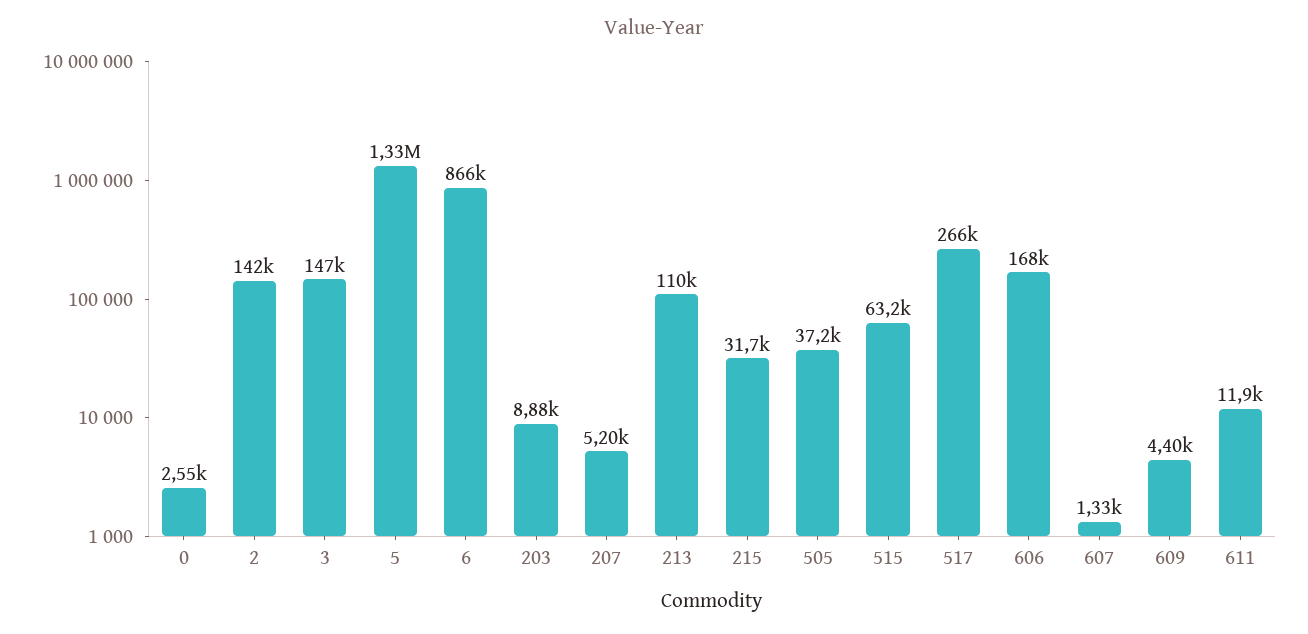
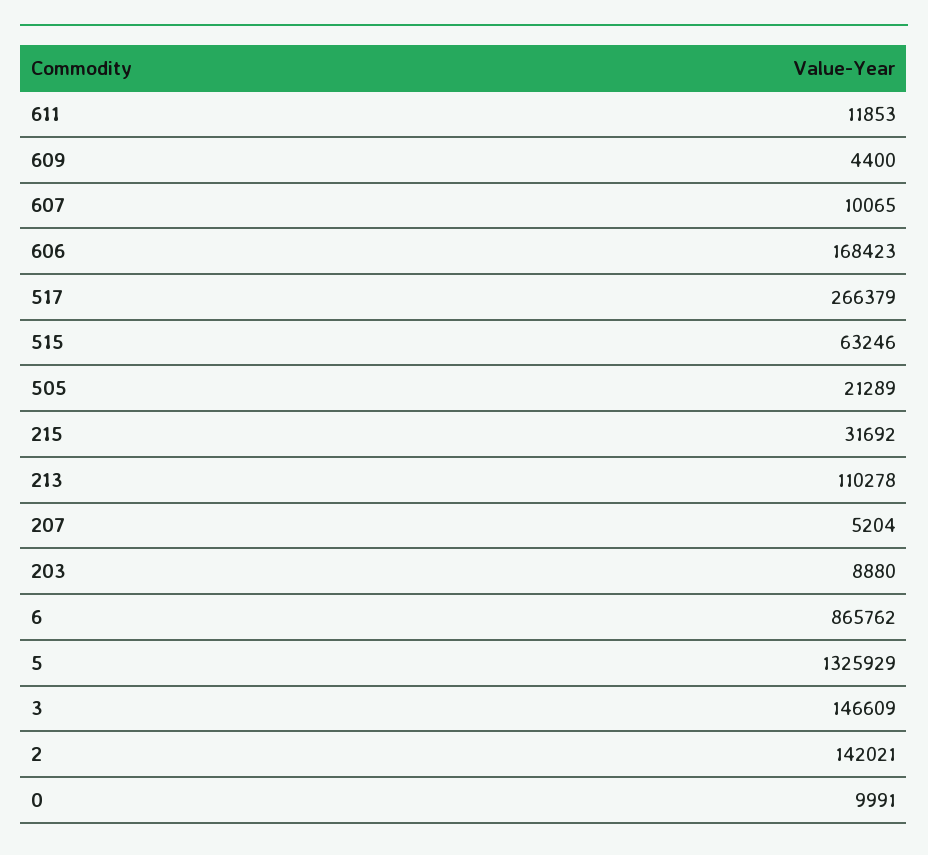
  {
-   "0": 2550,
+   "0": 9991,
    "2": 142021,
    "3": 146609,
    "5": 1325929,
    "6": 865762,
    "203": 8880,
    "207": 5204,
    "213": 110278,
    "215": 31692,
-   "505": 37200,
+   "505": 21289,
    "515": 63246,
    "517": 266379,
    "606": 168423,
-   "607": 1330,
+   "607": 10065,
    "609": 4400,
    "611": 11853
  }

